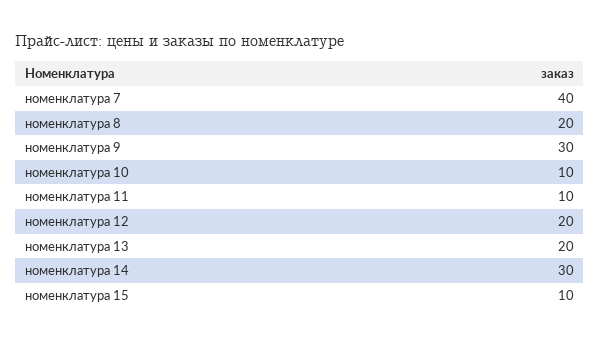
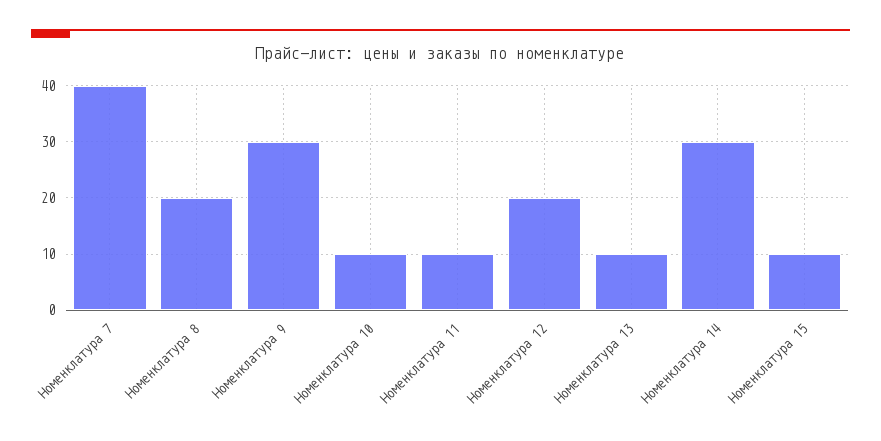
  {
    "номенклатура 7": 40,
    "номенклатура 8": 20,
    "номенклатура 9": 30,
    "номенклатура 10": 10,
    "номенклатура 11": 10,
    "номенклатура 12": 20,
-   "номенклатура 13": 20,
+   "номенклатура 13": 10,
    "номенклатура 14": 30,
    "номенклатура 15": 10
  }

